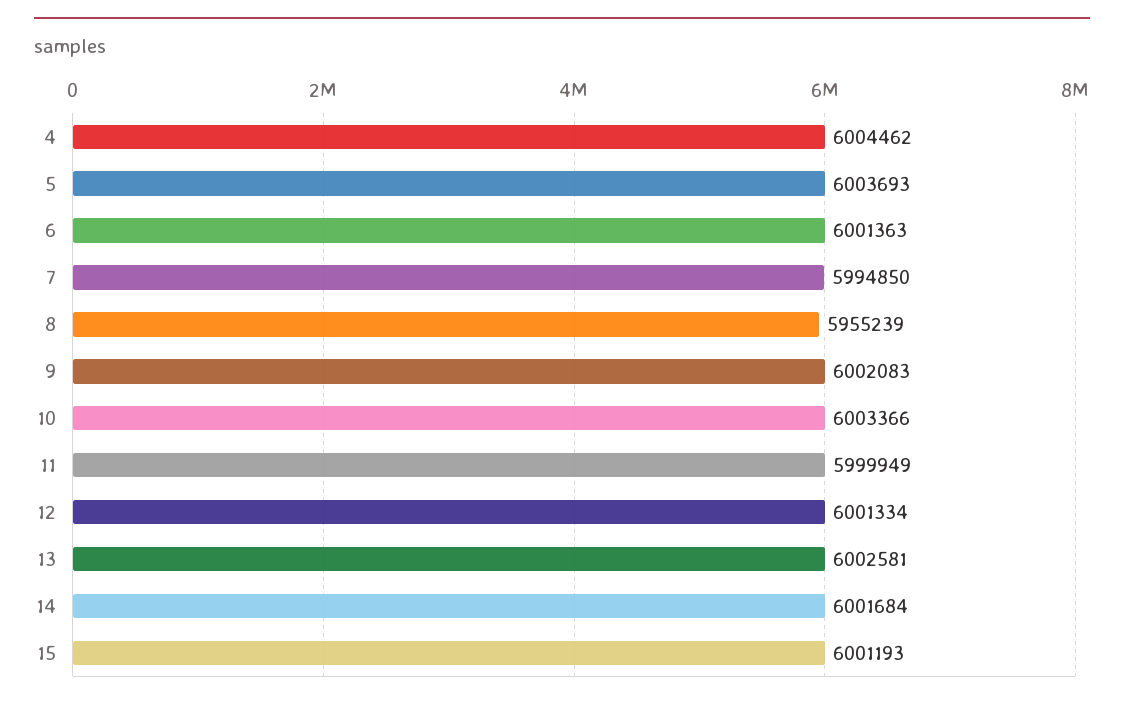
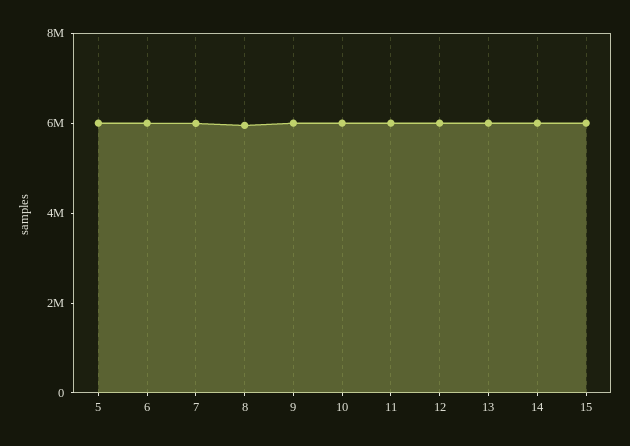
  {
-   "4": 6004462,
    "5": 6003693,
    "6": 6001363,
    "7": 5994850,
    "8": 5955239,
    "9": 6002083,
    "10": 6003366,
    "11": 5999949,
    "12": 6001334,
    "13": 6002581,
    "14": 6001684,
    "15": 6001193
  }

